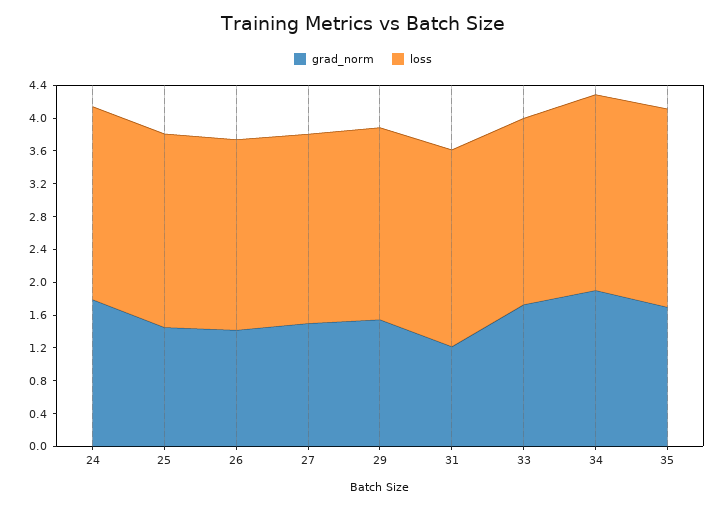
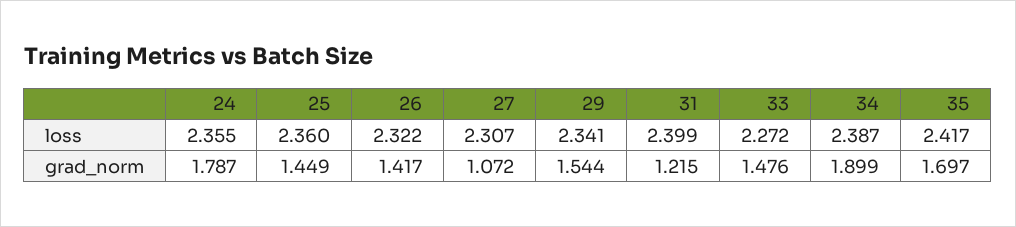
  {
    "grad_norm": {
      "24": 1.787,
      "25": 1.449,
      "26": 1.417,
-     "27": 1.5,
+     "27": 1.072,
      "29": 1.544,
      "31": 1.215,
-     "33": 1.7,
+     "33": 1.476,
      "34": 1.899,
      "35": 1.697
    },
    "loss": {
      "24": 2.355,
      "25": 2.36,
      "26": 2.322,
      "27": 2.307,
      "29": 2.341,
      "31": 2.399,
      "33": 2.272,
      "34": 2.387,
      "35": 2.417
    }
  }

